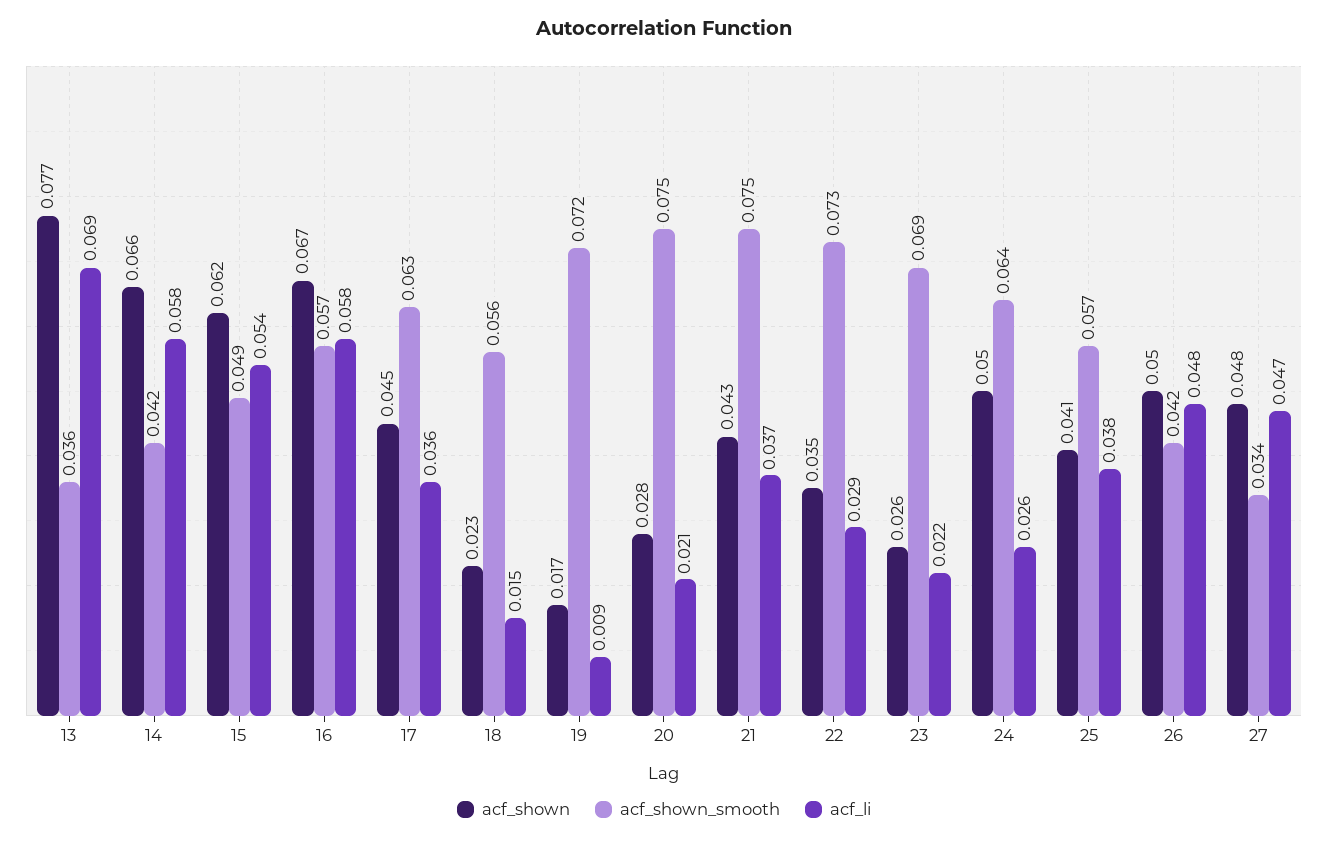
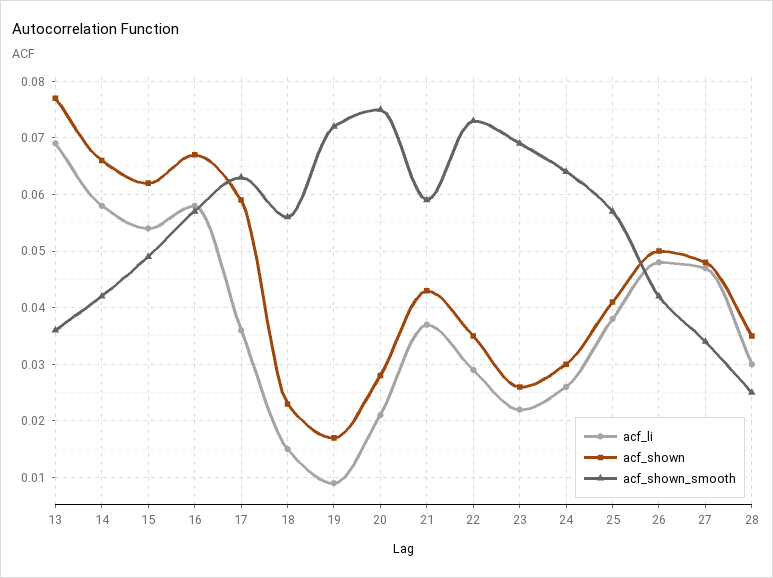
  {
    "acf_shown": {
      "13": 0.077,
      "14": 0.066,
      "15": 0.062,
      "16": 0.067,
-     "17": 0.045,
+     "17": 0.06,
      "18": 0.023,
      "19": 0.017,
      "20": 0.028,
      "21": 0.043,
      "22": 0.035,
      "23": 0.026,
-     "24": 0.05,
+     "24": 0.03,
      "25": 0.041,
      "26": 0.05,
-     "27": 0.048
+     "27": 0.048,
+     "28": 0.035
    },
    "acf_shown_smooth": {
      "13": 0.036,
      "14": 0.042,
      "15": 0.049,
      "16": 0.057,
      "17": 0.063,
      "18": 0.056,
      "19": 0.072,
      "20": 0.075,
-     "21": 0.075,
+     "21": 0.06,
      "22": 0.073,
      "23": 0.069,
      "24": 0.064,
      "25": 0.057,
      "26": 0.042,
-     "27": 0.034
+     "27": 0.034,
+     "28": 0.025
    },
    "acf_li": {
      "13": 0.069,
      "14": 0.058,
      "15": 0.054,
      "16": 0.058,
      "17": 0.036,
      "18": 0.015,
      "19": 0.009,
      "20": 0.021,
      "21": 0.037,
      "22": 0.029,
      "23": 0.022,
      "24": 0.026,
      "25": 0.038,
      "26": 0.048,
-     "27": 0.047
+     "27": 0.047,
+     "28": 0.03
    }
  }

